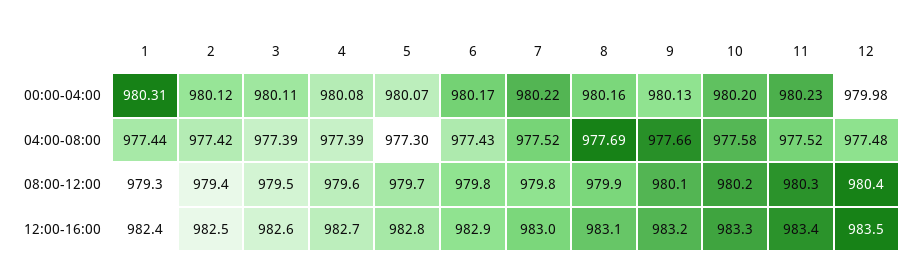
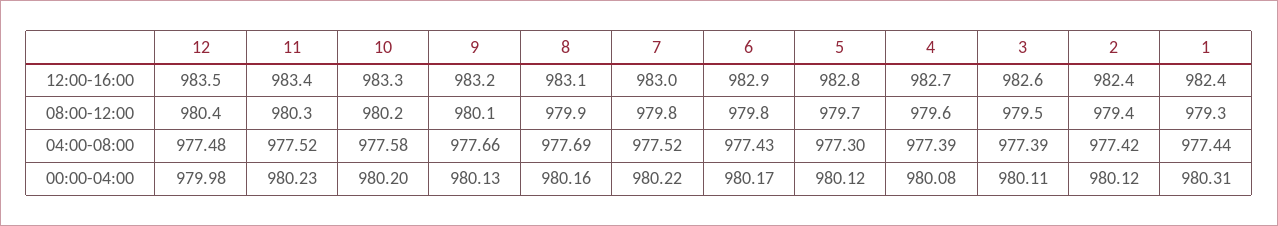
  {
    "1": {
      "00:00-04:00": 980.31,
      "04:00-08:00": 977.44,
      "08:00-12:00": 979.3,
      "12:00-16:00": 982.4
    },
    "2": {
      "00:00-04:00": 980.12,
      "04:00-08:00": 977.42,
      "08:00-12:00": 979.4,
-     "12:00-16:00": 982.5
+     "12:00-16:00": 982.4
    },
    "3": {
      "00:00-04:00": 980.11,
      "04:00-08:00": 977.39,
      "08:00-12:00": 979.5,
      "12:00-16:00": 982.6
    },
    "4": {
      "00:00-04:00": 980.08,
      "04:00-08:00": 977.39,
      "08:00-12:00": 979.6,
      "12:00-16:00": 982.7
    },
    "5": {
-     "00:00-04:00": 980.07,
+     "00:00-04:00": 980.12,
      "04:00-08:00": 977.3,
      "08:00-12:00": 979.7,
      "12:00-16:00": 982.8
    },
    "6": {
      "00:00-04:00": 980.17,
      "04:00-08:00": 977.43,
      "08:00-12:00": 979.8,
      "12:00-16:00": 982.9
    },
    "7": {
      "00:00-04:00": 980.22,
      "04:00-08:00": 977.52,
      "08:00-12:00": 979.8,
      "12:00-16:00": 983
    },
    "8": {
      "00:00-04:00": 980.16,
      "04:00-08:00": 977.69,
      "08:00-12:00": 979.9,
      "12:00-16:00": 983.1
    },
    "9": {
      "00:00-04:00": 980.13,
      "04:00-08:00": 977.66,
      "08:00-12:00": 980.1,
      "12:00-16:00": 983.2
    },
    "10": {
      "00:00-04:00": 980.2,
      "04:00-08:00": 977.58,
      "08:00-12:00": 980.2,
      "12:00-16:00": 983.3
    },
    "11": {
      "00:00-04:00": 980.23,
      "04:00-08:00": 977.52,
      "08:00-12:00": 980.3,
      "12:00-16:00": 983.4
    },
    "12": {
      "00:00-04:00": 979.98,
      "04:00-08:00": 977.48,
      "08:00-12:00": 980.4,
      "12:00-16:00": 983.5
    }
  }

